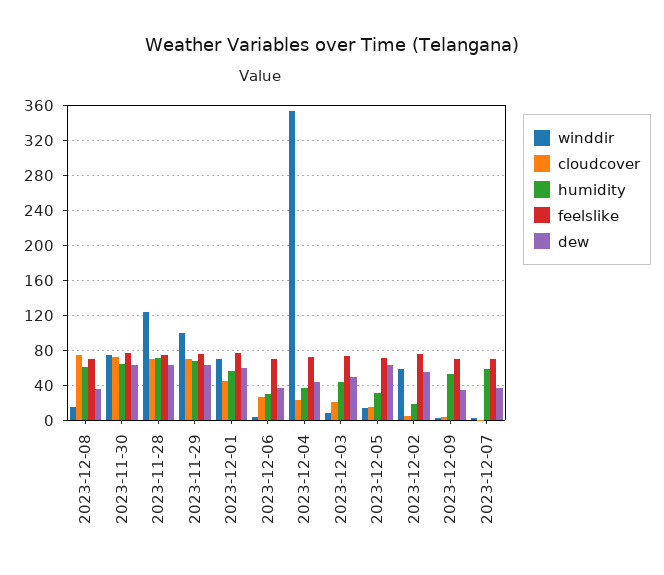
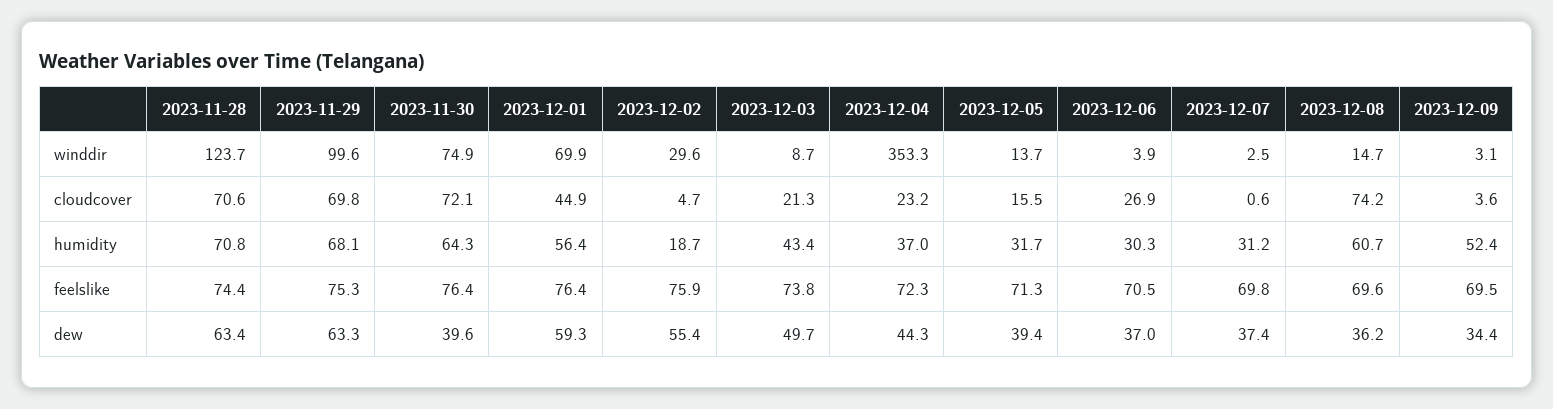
  {
    "winddir": {
      "2023-12-08": 14.7,
      "2023-11-30": 74.9,
      "2023-11-28": 123.7,
      "2023-11-29": 99.6,
      "2023-12-01": 69.9,
      "2023-12-06": 3.9,
      "2023-12-04": 353.3,
      "2023-12-03": 8.7,
      "2023-12-05": 13.7,
-     "2023-12-02": 60,
+     "2023-12-02": 29.6,
      "2023-12-09": 3.1,
      "2023-12-07": 2.5
    },
    "cloudcover": {
      "2023-12-08": 74.2,
      "2023-11-30": 72.1,
      "2023-11-28": 70.6,
      "2023-11-29": 69.8,
      "2023-12-01": 44.9,
      "2023-12-06": 26.9,
      "2023-12-04": 23.2,
      "2023-12-03": 21.3,
      "2023-12-05": 15.5,
      "2023-12-02": 4.7,
      "2023-12-09": 3.6,
      "2023-12-07": 0.6
    },
    "humidity": {
      "2023-12-08": 60.7,
      "2023-11-30": 64.3,
      "2023-11-28": 70.8,
      "2023-11-29": 68.1,
      "2023-12-01": 56.4,
      "2023-12-06": 30.3,
      "2023-12-04": 37,
      "2023-12-03": 43.4,
      "2023-12-05": 31.7,
      "2023-12-02": 18.7,
      "2023-12-09": 52.4,
-     "2023-12-07": 60
+     "2023-12-07": 31.2
    },
    "feelslike": {
      "2023-12-08": 69.6,
      "2023-11-30": 76.4,
      "2023-11-28": 74.4,
      "2023-11-29": 75.3,
      "2023-12-01": 76.4,
      "2023-12-06": 70.5,
      "2023-12-04": 72.3,
      "2023-12-03": 73.8,
      "2023-12-05": 71.3,
      "2023-12-02": 75.9,
      "2023-12-09": 69.5,
      "2023-12-07": 69.8
    },
    "dew": {
      "2023-12-08": 36.2,
-     "2023-11-30": 60,
+     "2023-11-30": 39.6,
      "2023-11-28": 63.4,
      "2023-11-29": 63.3,
      "2023-12-01": 59.3,
      "2023-12-06": 37,
      "2023-12-04": 44.3,
      "2023-12-03": 49.7,
-     "2023-12-05": 60,
+     "2023-12-05": 39.4,
      "2023-12-02": 55.4,
      "2023-12-09": 34.4,
      "2023-12-07": 37.4
    }
  }

